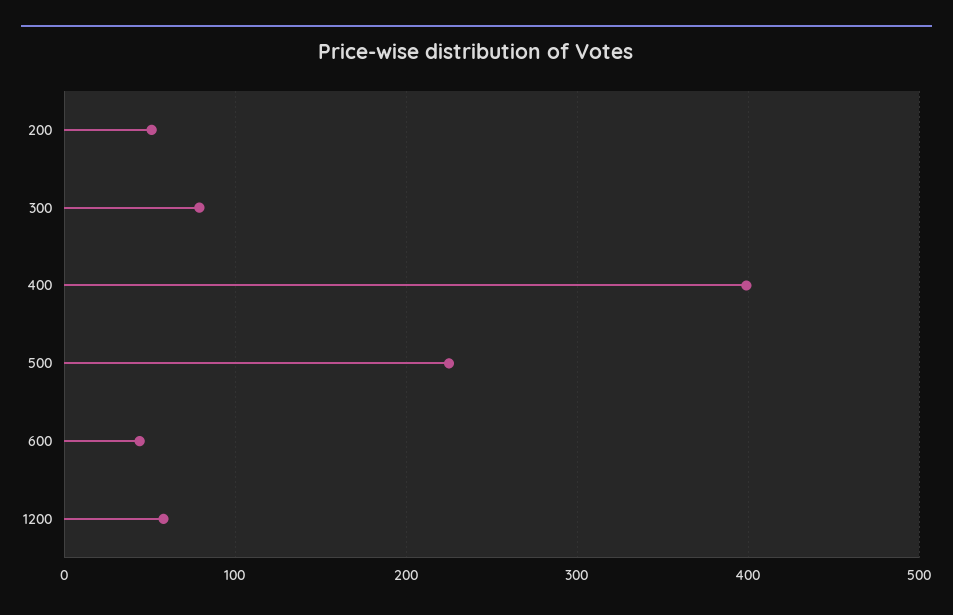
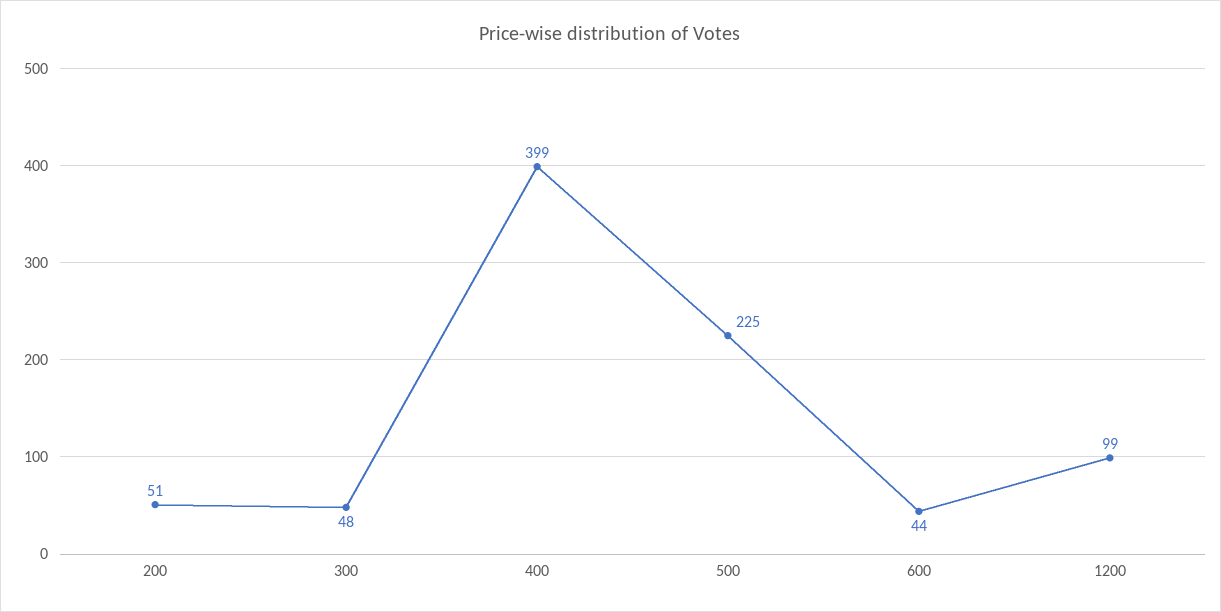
  {
    "200": 51,
-   "300": 80,
+   "300": 48,
    "400": 399,
    "500": 225,
    "600": 44,
-   "1200": 60
+   "1200": 99
  }

